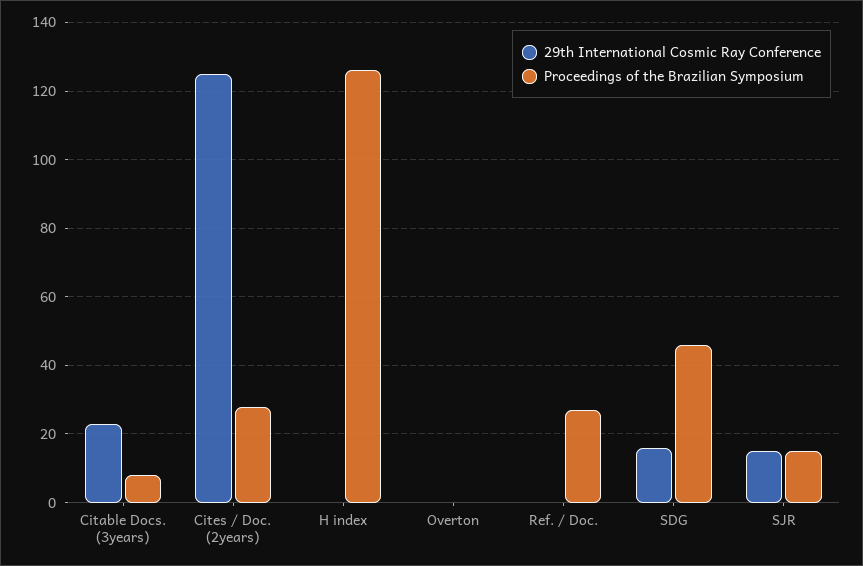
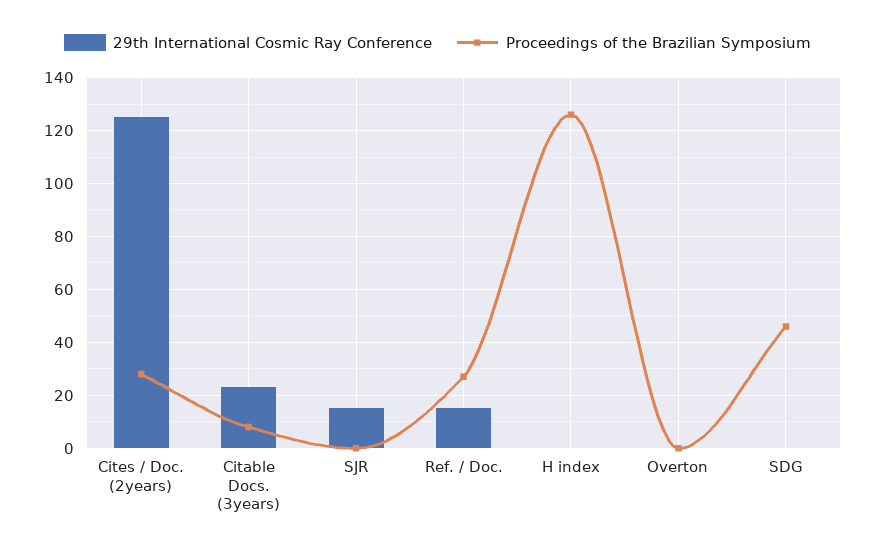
  {
    "29th International Cosmic Ray Conference": {
      "Citable Docs. (3years)": 25,
      "Cites / Doc. (2years)": 125,
      "H index": 0,
      "Overton": 0,
-     "Ref. / Doc.": 0,
+     "Ref. / Doc.": 15,
-     "SDG": 15,
+     "SDG": 0,
      "SJR": 15
    },
    "Proceedings of the Brazilian Symposium": {
      "Citable Docs. (3years)": 10,
      "Cites / Doc. (2years)": 30,
      "H index": 125,
      "Overton": 0,
      "Ref. / Doc.": 25,
      "SDG": 45,
-     "SJR": 15
+     "SJR": 0
    }
  }

